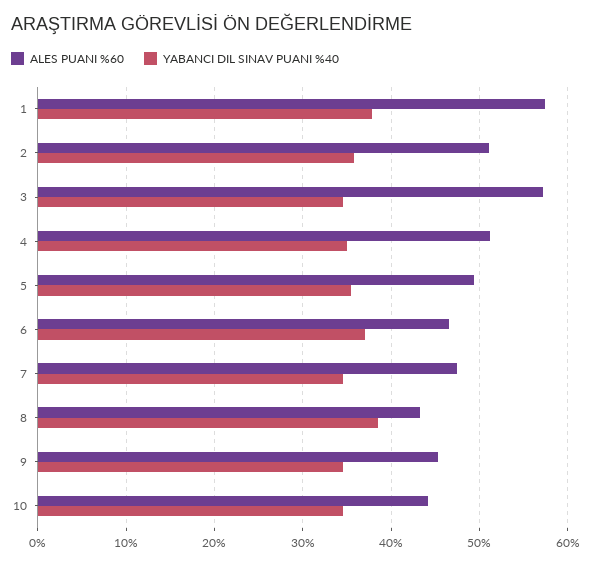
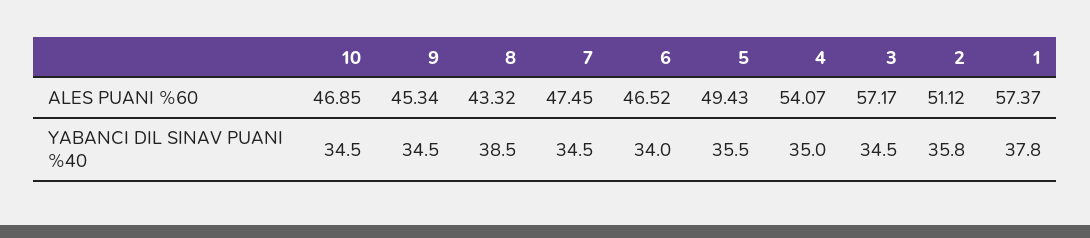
  {
    "ALES PUANI %60": {
      "1": 57.37,
      "2": 51.12,
      "3": 57.17,
-     "4": 51,
+     "4": 54.07,
      "5": 49.43,
      "6": 46.52,
      "7": 47.45,
      "8": 43.32,
      "9": 45.34,
-     "10": 44
+     "10": 46.85
    },
    "YABANCI DIL SINAV PUANI %40": {
      "1": 37.8,
      "2": 35.8,
      "3": 34.5,
      "4": 35,
      "5": 35.5,
-     "6": 37,
+     "6": 34,
      "7": 34.5,
      "8": 38.5,
      "9": 34.5,
      "10": 34.5
    }
  }

